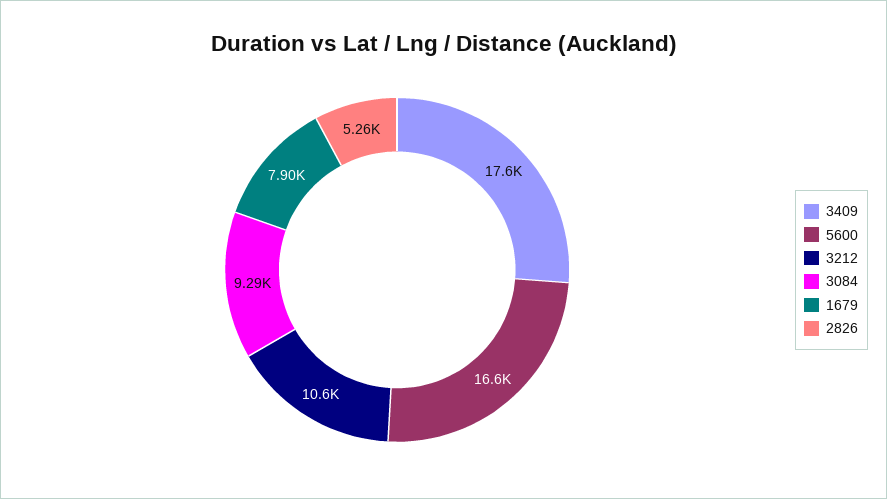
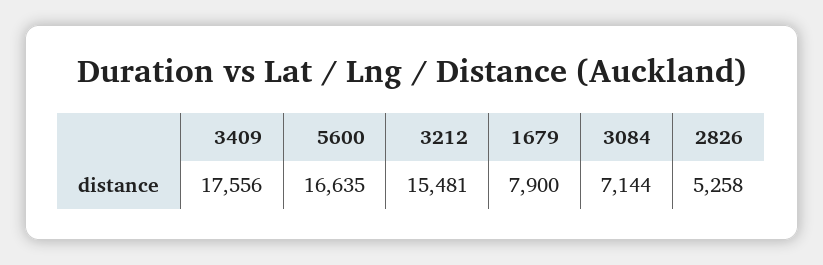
  {
    "3409": 17556,
    "5600": 16635,
-   "3212": 10600,
+   "3212": 15481,
-   "3084": 9290,
+   "3084": 7144,
    "1679": 7900,
    "2826": 5258
  }

